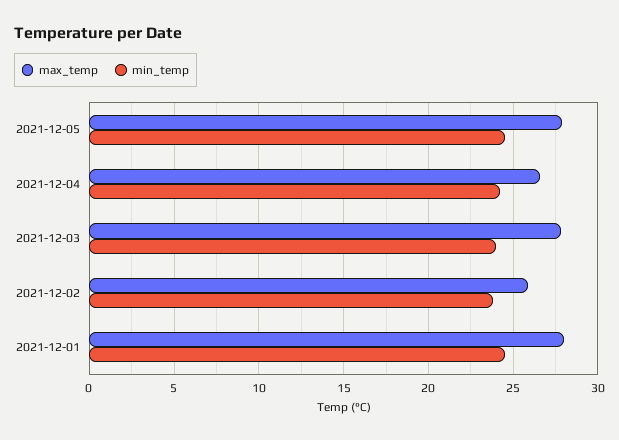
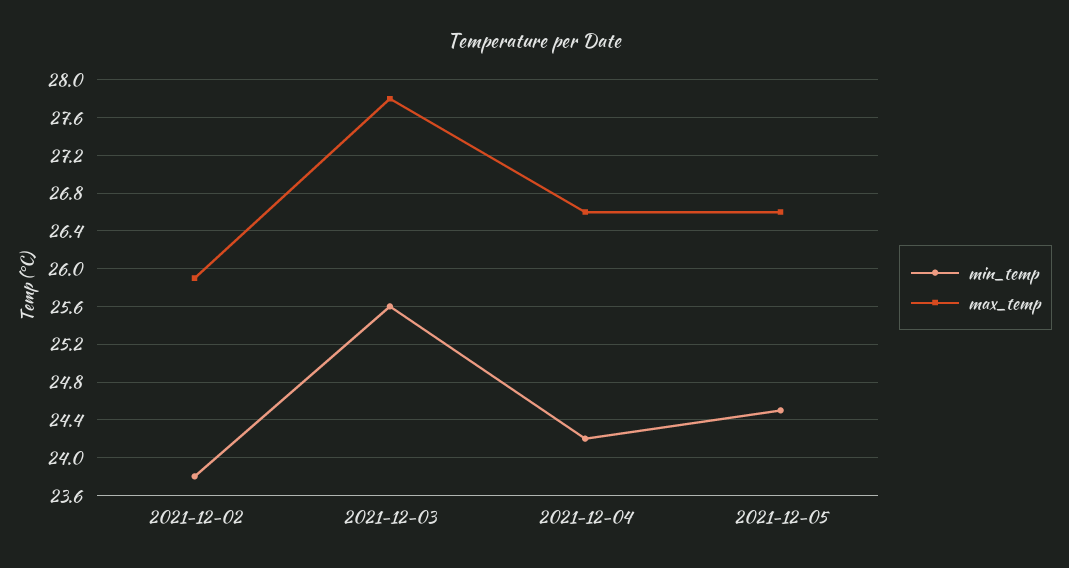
  {
    "max_temp": {
-     "2021-12-05": 28,
+     "2021-12-05": 26.6,
      "2021-12-04": 26.6,
      "2021-12-03": 27.8,
-     "2021-12-02": 25.9,
+     "2021-12-02": 25.9
-     "2021-12-01": 28
    },
    "min_temp": {
      "2021-12-05": 24.5,
      "2021-12-04": 24.2,
-     "2021-12-03": 24,
+     "2021-12-03": 25.6,
-     "2021-12-02": 23.8,
+     "2021-12-02": 23.8
-     "2021-12-01": 24.5
    }
  }

